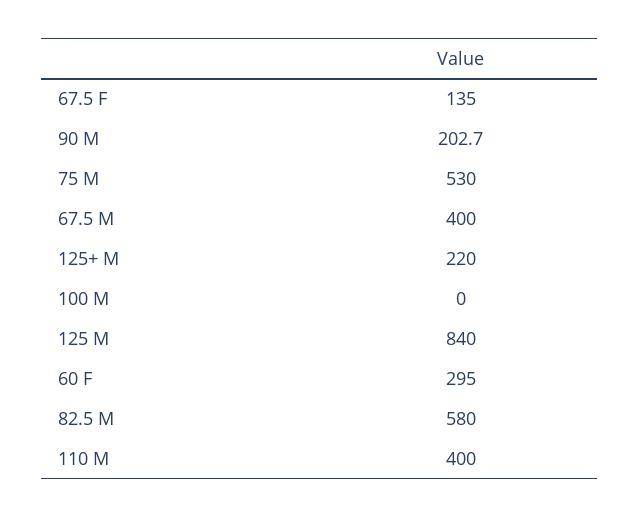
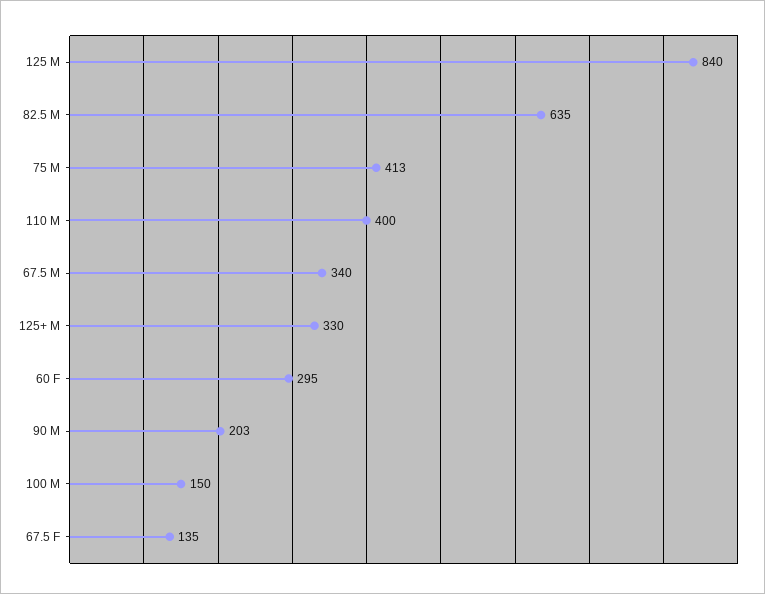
  {
    "67.5 F": 135,
    "90 M": 202.7,
-   "75 M": 530,
+   "75 M": 413,
-   "67.5 M": 400,
+   "67.5 M": 340,
-   "125+ M": 220,
+   "125+ M": 330,
-   "100 M": 0,
+   "100 M": 150,
    "125 M": 840,
    "60 F": 295,
-   "82.5 M": 580,
+   "82.5 M": 635,
    "110 M": 400
  }

